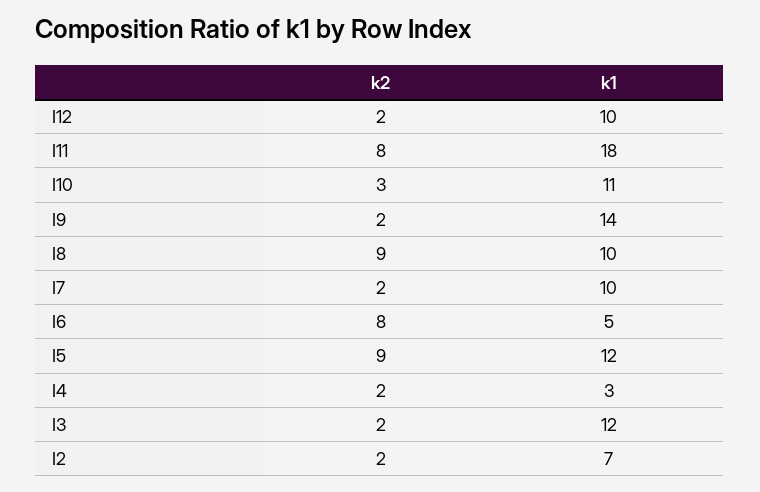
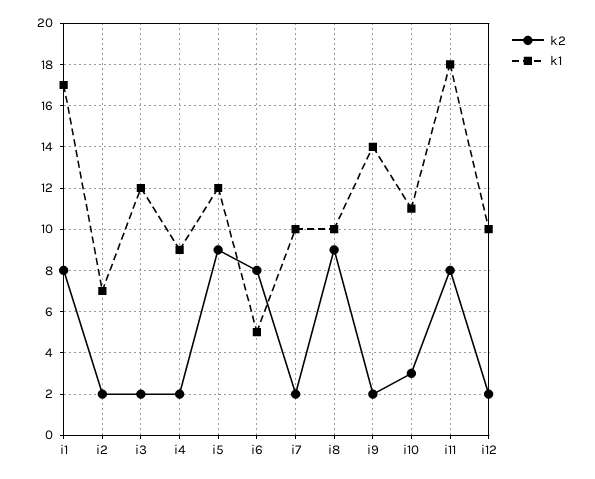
  {
    "k2": {
      "I12": 2,
      "I11": 8,
      "I10": 3,
      "I9": 2,
      "I8": 9,
      "I7": 2,
      "I6": 8,
      "I5": 9,
      "I4": 2,
      "I3": 2,
-     "I2": 2
+     "I2": 2,
+     "i1": 8
    },
    "k1": {
      "I12": 10,
      "I11": 18,
      "I10": 11,
      "I9": 14,
      "I8": 10,
      "I7": 10,
      "I6": 5,
      "I5": 12,
-     "I4": 3,
+     "I4": 9,
      "I3": 12,
-     "I2": 7
+     "I2": 7,
+     "i1": 17
    }
  }

